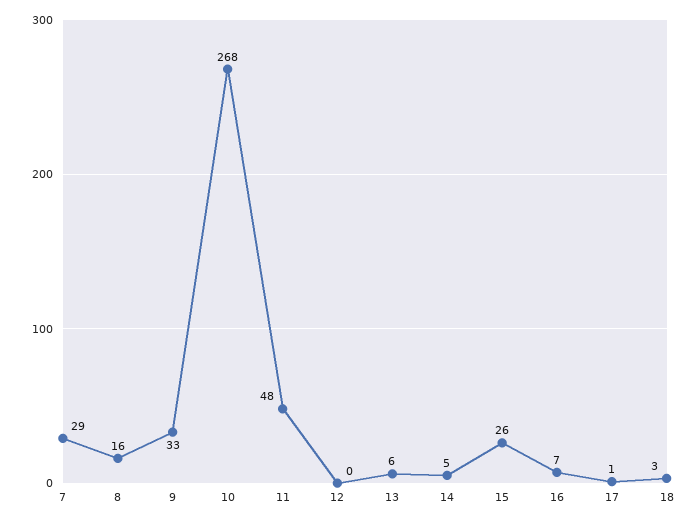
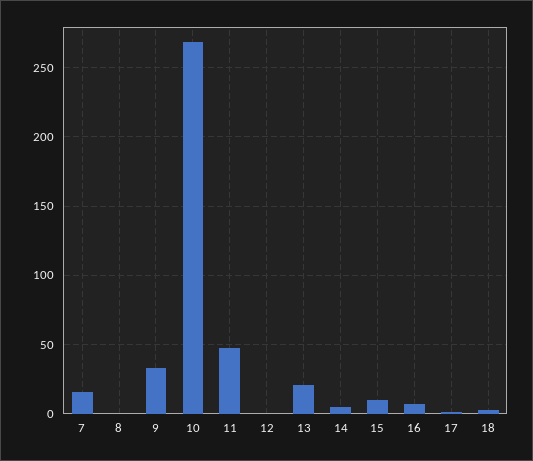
  {
-   "7": 29,
+   "7": 15,
-   "8": 16,
+   "8": 0,
    "9": 33,
    "10": 268,
    "11": 48,
    "12": 0,
-   "13": 6,
+   "13": 20,
    "14": 5,
-   "15": 26,
+   "15": 10,
    "16": 7,
    "17": 1,
    "18": 3
  }

